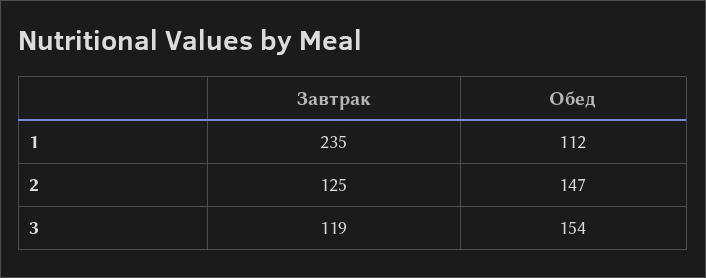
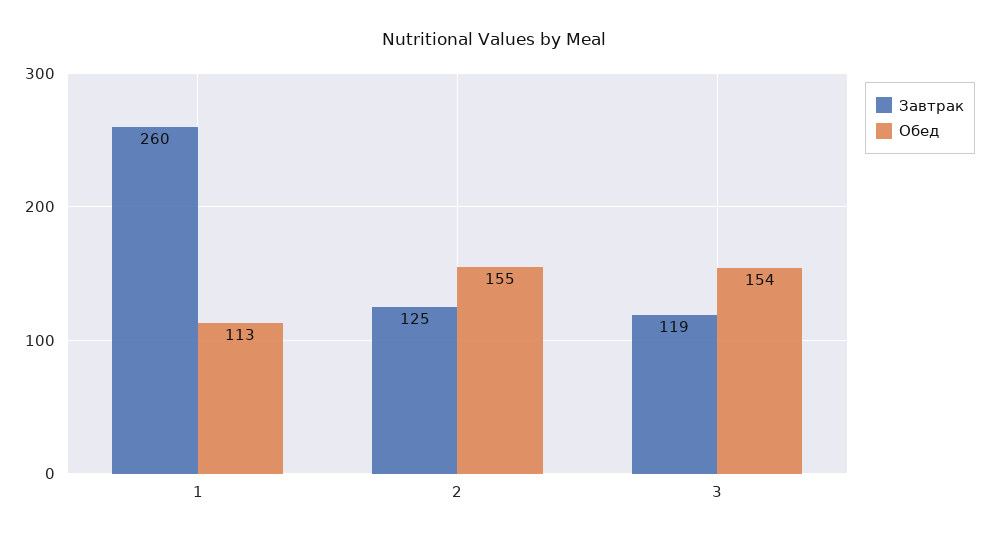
  {
    "Завтрак": {
-     "1": 235,
+     "1": 260,
      "2": 125,
      "3": 119
    },
    "Обед": {
-     "1": 112,
+     "1": 113,
-     "2": 147,
+     "2": 155,
      "3": 154
    }
  }

